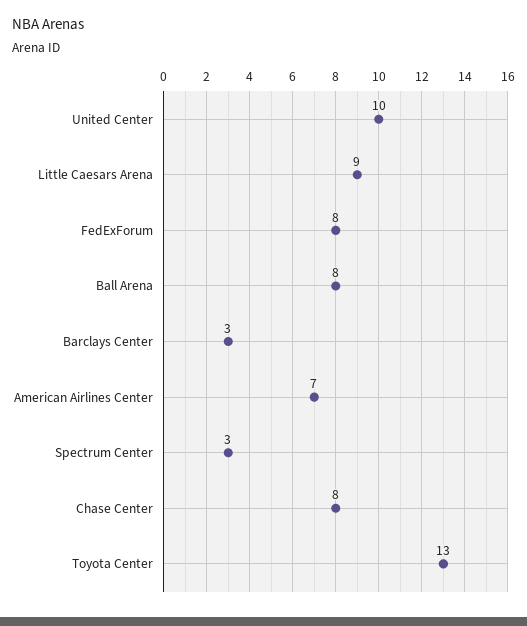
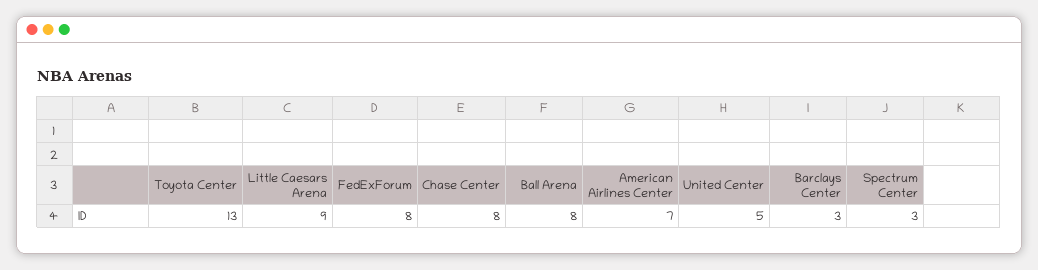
  {
-   "United Center": 10,
+   "United Center": 5,
    "Little Caesars Arena": 9,
    "FedExForum": 8,
    "Ball Arena": 8,
    "Barclays Center": 3,
    "American Airlines Center": 7,
    "Spectrum Center": 3,
    "Chase Center": 8,
    "Toyota Center": 13
  }

